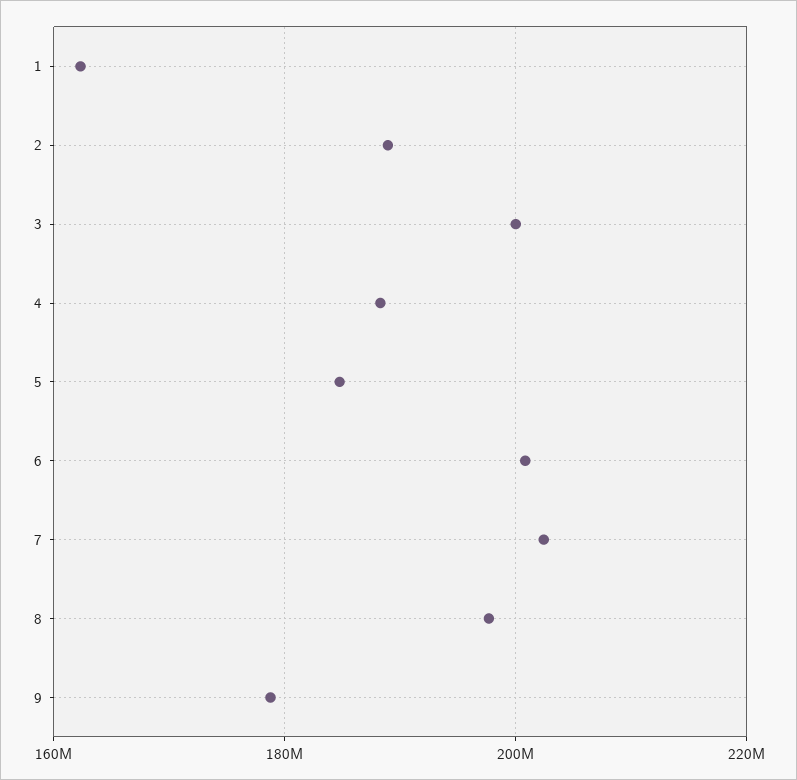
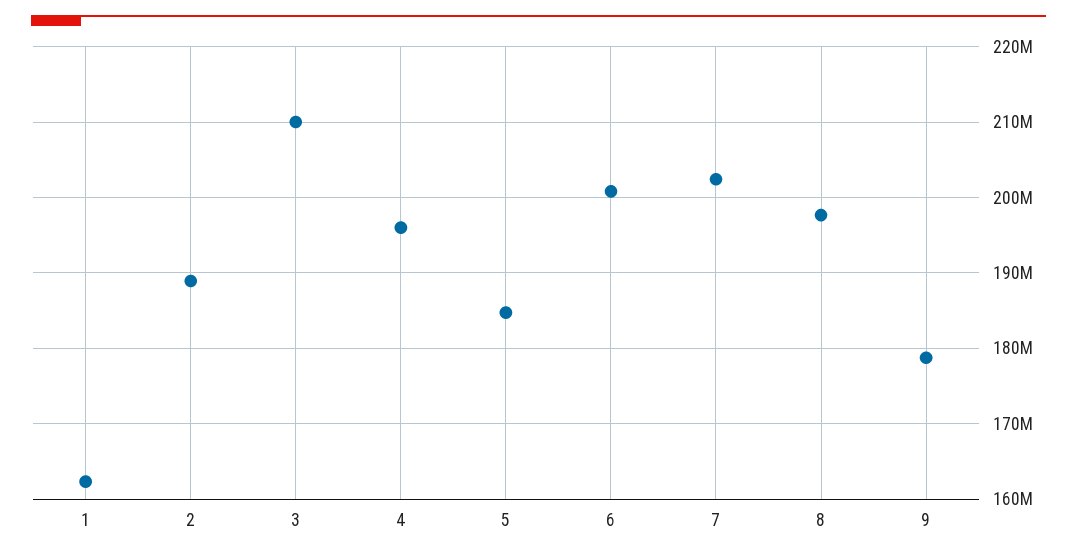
  {
    "1": 162000000,
    "2": 189000000,
-   "3": 200000000,
+   "3": 210000000,
-   "4": 188000000,
+   "4": 196000000,
    "5": 185000000,
    "6": 201000000,
    "7": 202000000,
    "8": 198000000,
    "9": 179000000
  }

